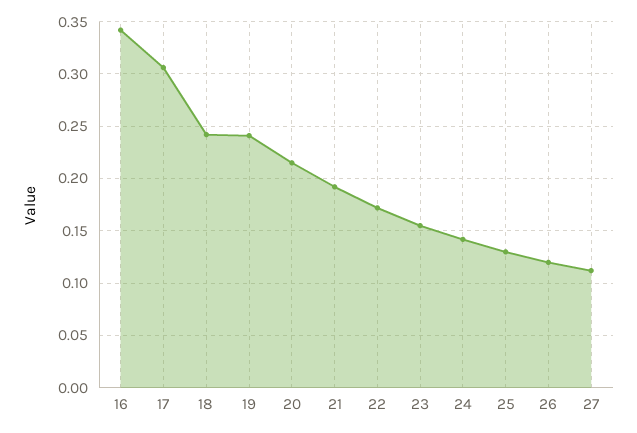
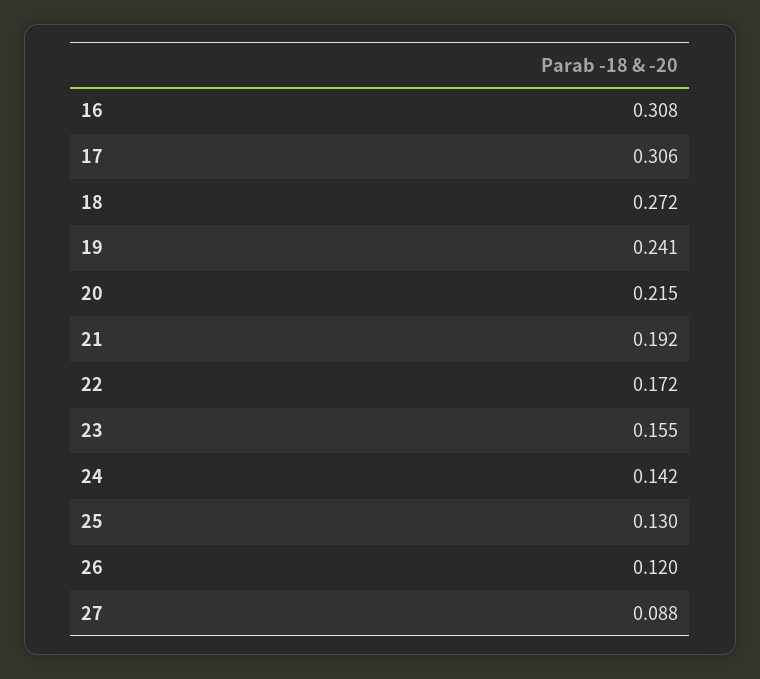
  {
-   "16": 0.34,
+   "16": 0.308,
    "17": 0.306,
-   "18": 0.24,
+   "18": 0.272,
    "19": 0.241,
    "20": 0.215,
    "21": 0.192,
    "22": 0.172,
    "23": 0.155,
    "24": 0.142,
    "25": 0.13,
    "26": 0.12,
-   "27": 0.11
+   "27": 0.088
  }

